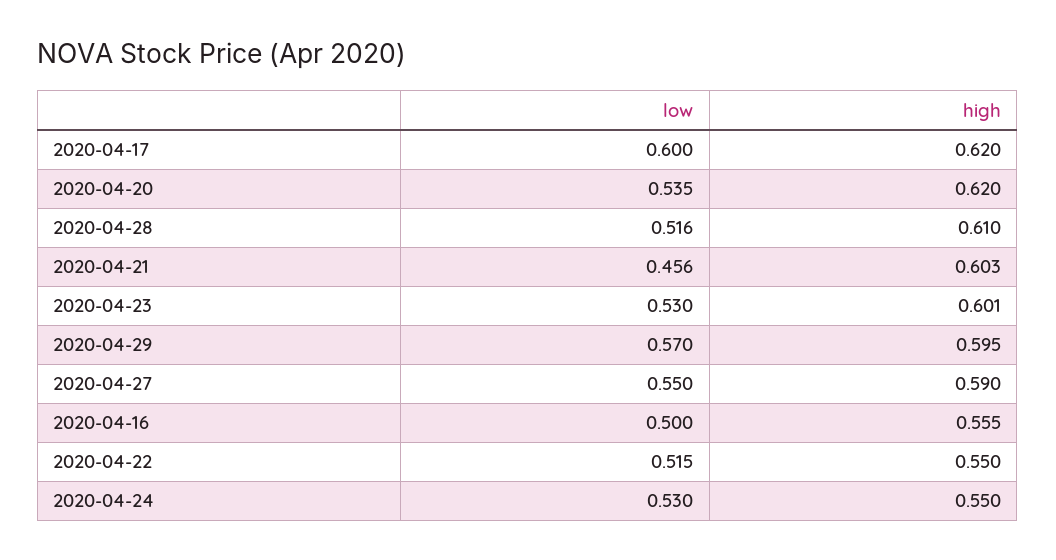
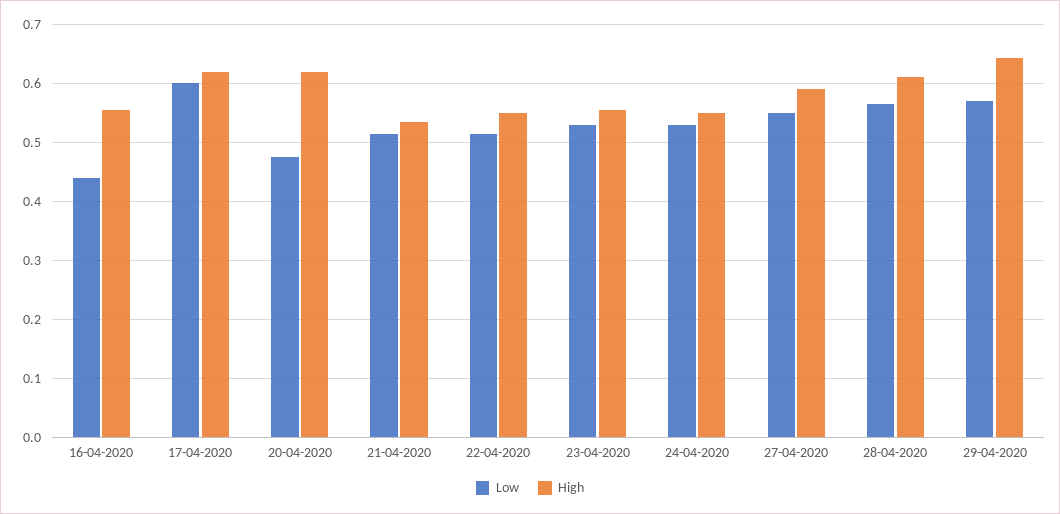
  {
    "low": {
      "2020-04-17": 0.6,
-     "2020-04-20": 0.535,
+     "2020-04-20": 0.48,
-     "2020-04-28": 0.516,
+     "2020-04-28": 0.56,
-     "2020-04-21": 0.456,
+     "2020-04-21": 0.52,
      "2020-04-23": 0.53,
      "2020-04-29": 0.57,
      "2020-04-27": 0.55,
-     "2020-04-16": 0.5,
+     "2020-04-16": 0.44,
      "2020-04-22": 0.515,
      "2020-04-24": 0.53
    },
    "high": {
      "2020-04-17": 0.62,
      "2020-04-20": 0.62,
      "2020-04-28": 0.61,
-     "2020-04-21": 0.603,
+     "2020-04-21": 0.54,
-     "2020-04-23": 0.601,
+     "2020-04-23": 0.56,
-     "2020-04-29": 0.595,
+     "2020-04-29": 0.64,
      "2020-04-27": 0.59,
      "2020-04-16": 0.555,
      "2020-04-22": 0.55,
      "2020-04-24": 0.55
    }
  }

